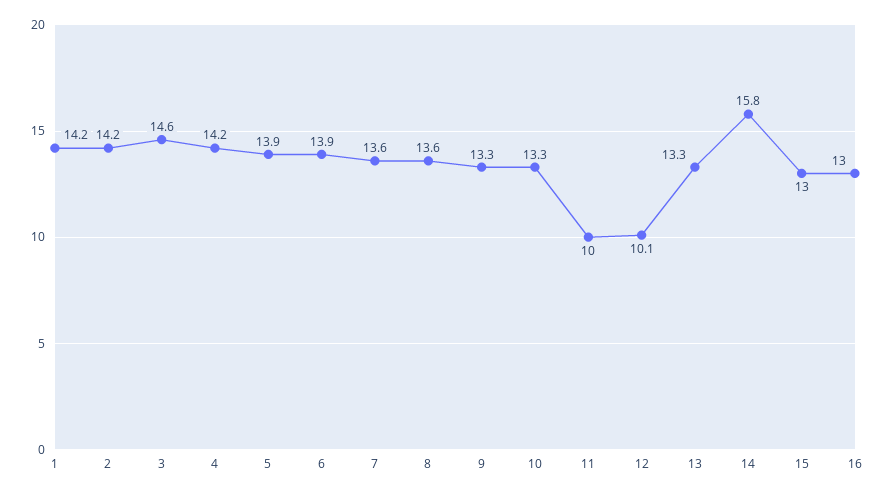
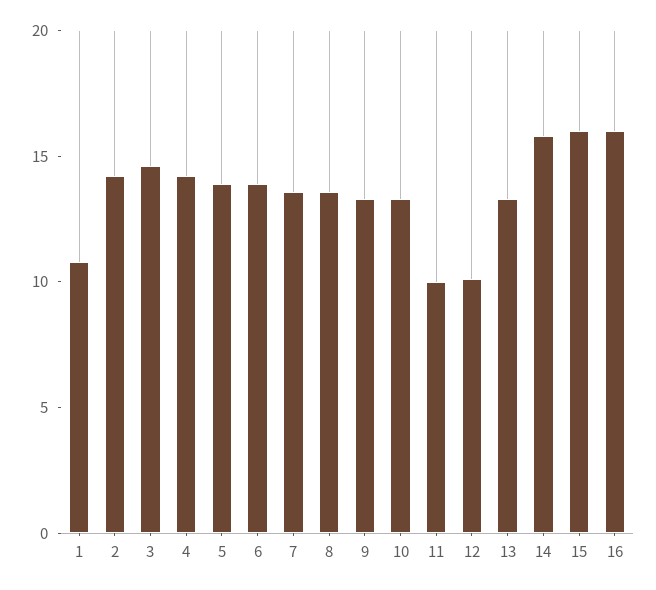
  {
-   "1": 14.2,
+   "1": 11,
    "2": 14.2,
    "3": 14.6,
    "4": 14.2,
    "5": 13.9,
    "6": 13.9,
    "7": 13.6,
    "8": 13.6,
    "9": 13.3,
    "10": 13.3,
    "11": 10,
    "12": 10.1,
    "13": 13.3,
    "14": 15.8,
-   "15": 13,
+   "15": 16,
-   "16": 13
+   "16": 16
  }

